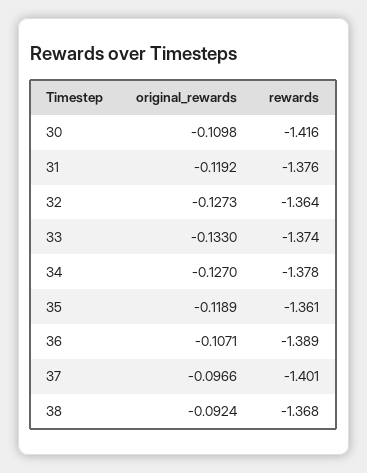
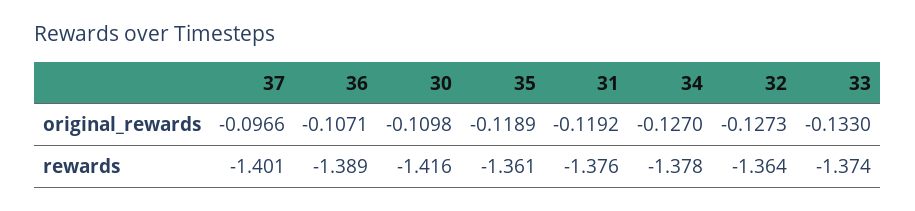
  {
    "original_rewards": {
      "30": -0.1098,
      "31": -0.1192,
      "32": -0.1273,
      "33": -0.133,
      "34": -0.127,
      "35": -0.1189,
      "36": -0.1071,
-     "37": -0.0966,
+     "37": -0.0966
-     "38": -0.0924
    },
    "rewards": {
      "30": -1.416,
      "31": -1.376,
      "32": -1.364,
      "33": -1.374,
      "34": -1.378,
      "35": -1.361,
      "36": -1.389,
-     "37": -1.401,
+     "37": -1.401
-     "38": -1.368
    }
  }

